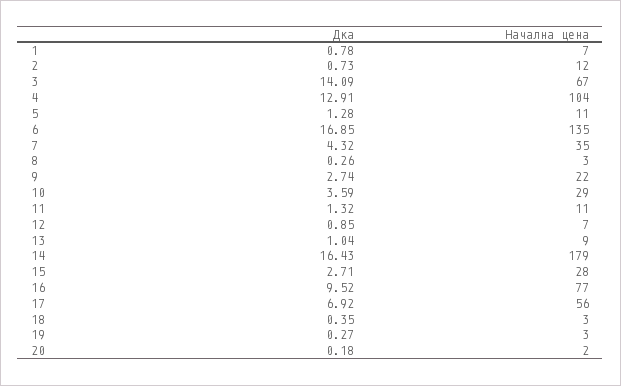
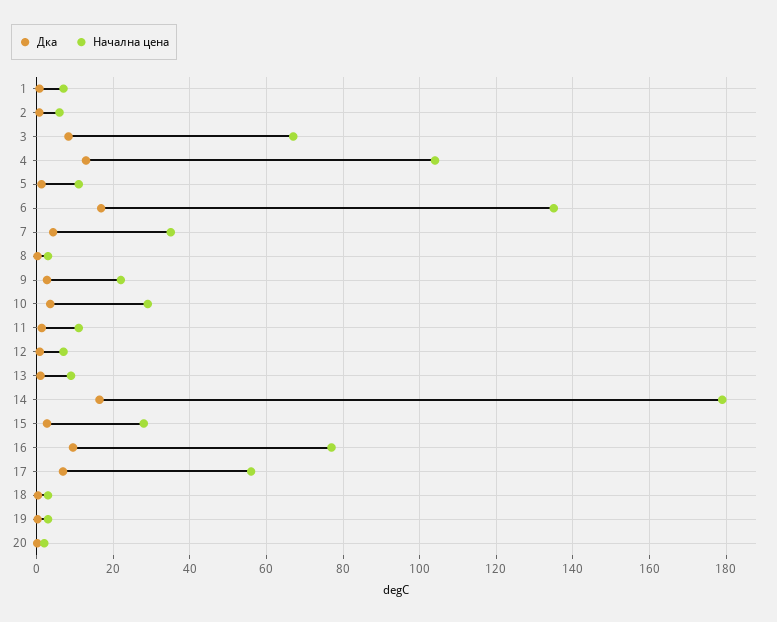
  {
    "Дка": {
      "1": 0.78,
      "2": 0.73,
-     "3": 14.09,
+     "3": 8,
      "4": 12.91,
      "5": 1.28,
      "6": 16.85,
      "7": 4.32,
      "8": 0.26,
      "9": 2.74,
      "10": 3.59,
      "11": 1.32,
      "12": 0.85,
      "13": 1.04,
      "14": 16.43,
      "15": 2.71,
      "16": 9.52,
      "17": 6.92,
      "18": 0.35,
      "19": 0.27,
      "20": 0.18
    },
    "Начална цена": {
      "1": 7,
-     "2": 12,
+     "2": 6,
      "3": 67,
      "4": 104,
      "5": 11,
      "6": 135,
      "7": 35,
      "8": 3,
      "9": 22,
      "10": 29,
      "11": 11,
      "12": 7,
      "13": 9,
      "14": 179,
      "15": 28,
      "16": 77,
      "17": 56,
      "18": 3,
      "19": 3,
      "20": 2
    }
  }

